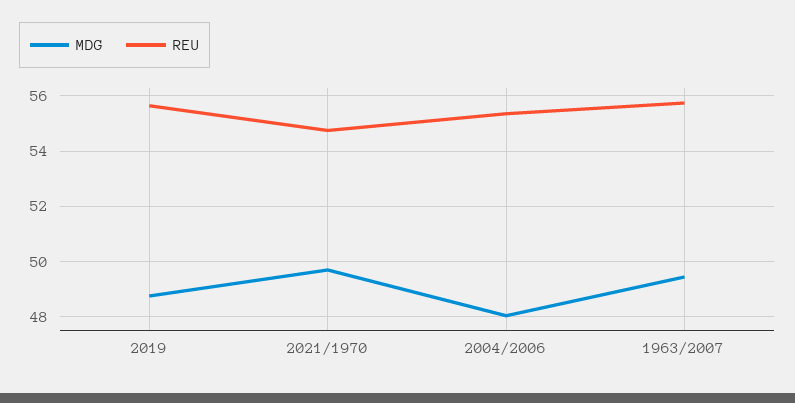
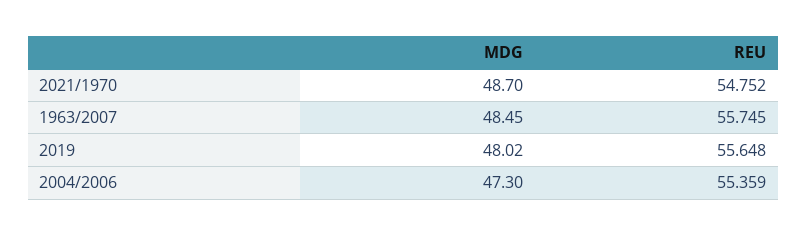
  {
    "MDG": {
-     "2019": 48.75,
+     "2019": 48.02,
-     "2021/1970": 49.75,
+     "2021/1970": 48.7,
-     "2004/2006": 48,
+     "2004/2006": 47.3,
-     "1963/2007": 49.5
+     "1963/2007": 48.45
    },
    "REU": {
      "2019": 55.648,
      "2021/1970": 54.752,
      "2004/2006": 55.359,
      "1963/2007": 55.745
    }
  }

